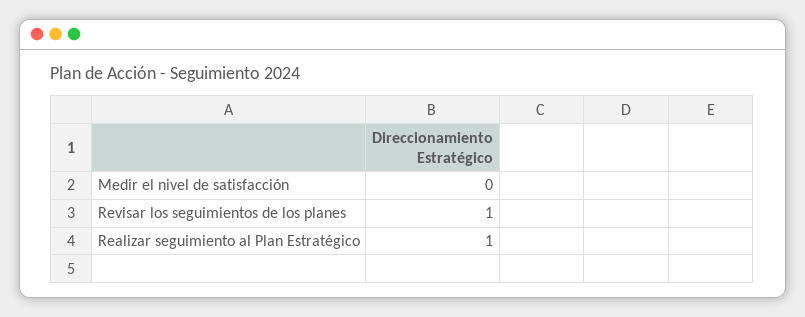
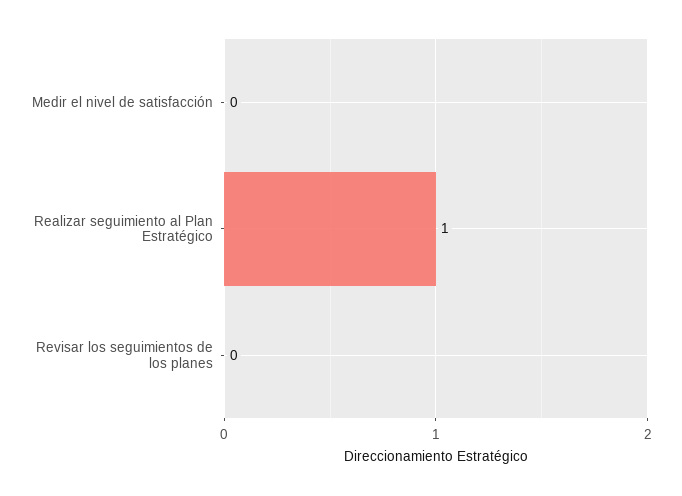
  {
    "Medir el nivel de satisfacción": 0,
-   "Revisar los seguimientos de los planes": 1,
+   "Revisar los seguimientos de los planes": 0,
    "Realizar seguimiento al Plan Estratégico": 1
  }

